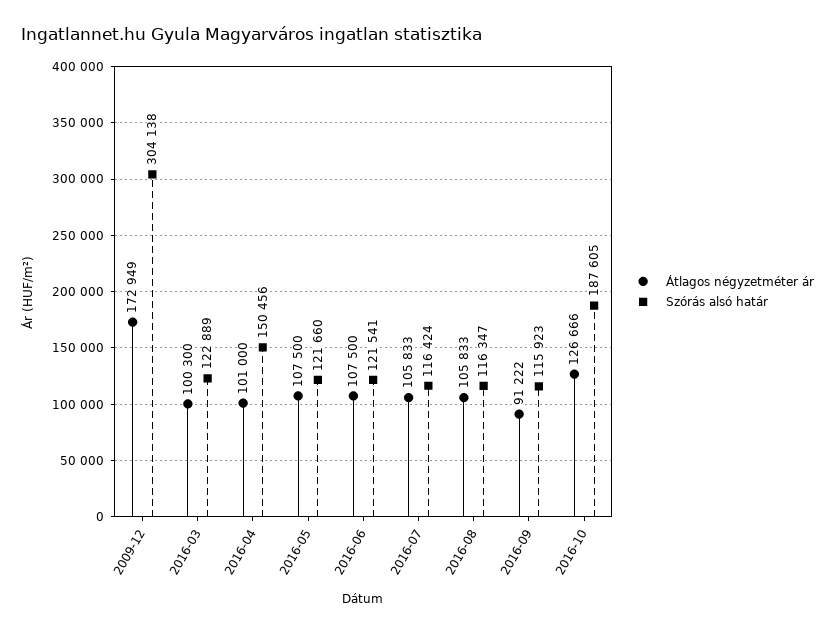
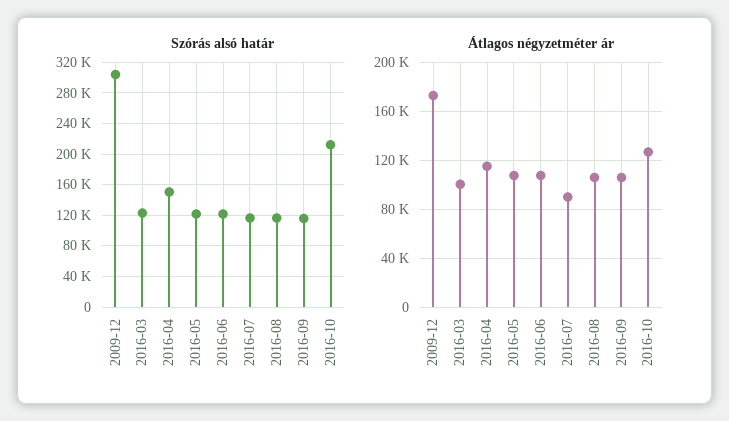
  {
    "Átlagos négyzetméter ár": {
      "2009-12": 172949,
      "2016-03": 100300,
-     "2016-04": 101000,
+     "2016-04": 115000,
      "2016-05": 107500,
      "2016-06": 107500,
-     "2016-07": 105833,
+     "2016-07": 90000,
      "2016-08": 105833,
-     "2016-09": 91222,
+     "2016-09": 105000,
      "2016-10": 126666
    },
    "Szórás alsó határ": {
      "2009-12": 304138,
      "2016-03": 122889,
      "2016-04": 150456,
      "2016-05": 121660,
      "2016-06": 121541,
      "2016-07": 116424,
      "2016-08": 116347,
      "2016-09": 115923,
-     "2016-10": 187605
+     "2016-10": 210000
    }
  }

